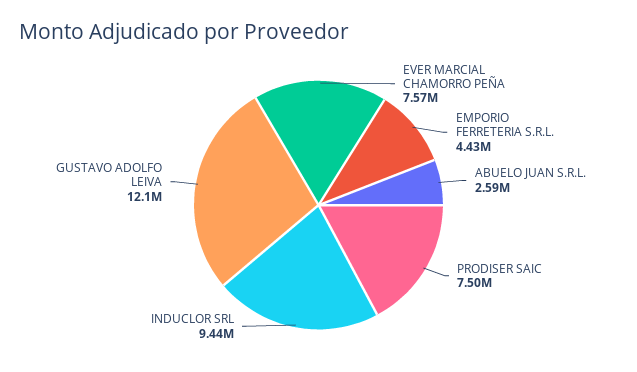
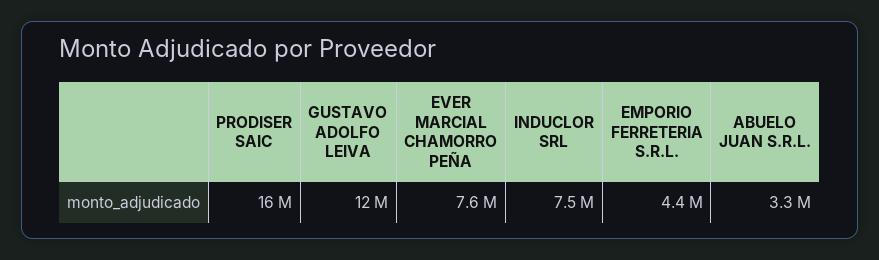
  {
    "EVER MARCIAL CHAMORRO PEÑA": 7570000,
    "EMPORIO FERRETERIA S.R.L.": 4430000,
-   "ABUELO JUAN S.R.L.": 2590000,
+   "ABUELO JUAN S.R.L.": 3300000,
-   "PRODISER SAIC": 7500000,
+   "PRODISER SAIC": 16000000,
-   "INDUCLOR SRL": 9440000,
+   "INDUCLOR SRL": 7500000,
    "GUSTAVO ADOLFO LEIVA": 12100000
  }

